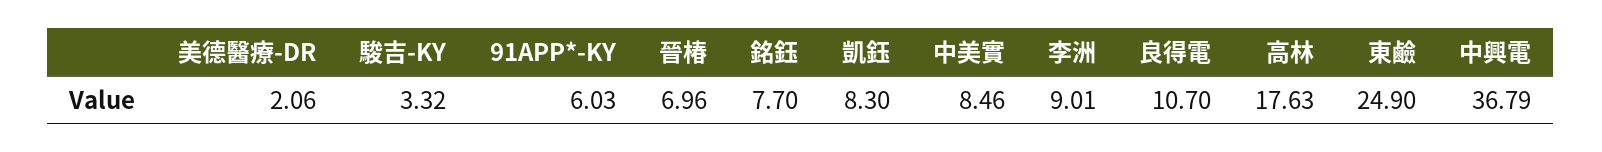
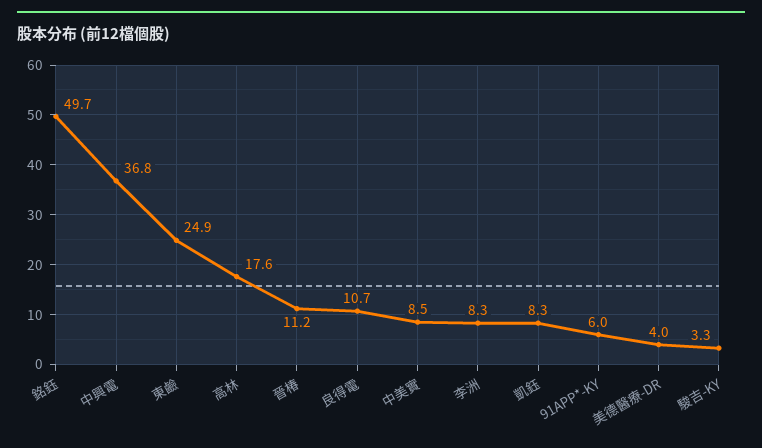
  {
-   "美德醫療-DR": 2.06,
+   "美德醫療-DR": 4,
    "駿吉-KY": 3.32,
    "91APP*-KY": 6.03,
-   "晉椿": 6.96,
+   "晉椿": 11.2,
-   "銘鈺": 7.7,
+   "銘鈺": 49.7,
    "凱鈺": 8.3,
    "中美實": 8.46,
-   "李洲": 9.01,
+   "李洲": 8.3,
    "良得電": 10.7,
    "高林": 17.63,
    "東鹼": 24.9,
    "中興電": 36.79
  }

